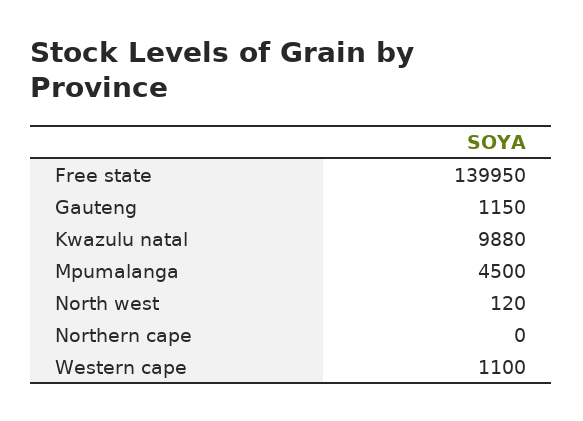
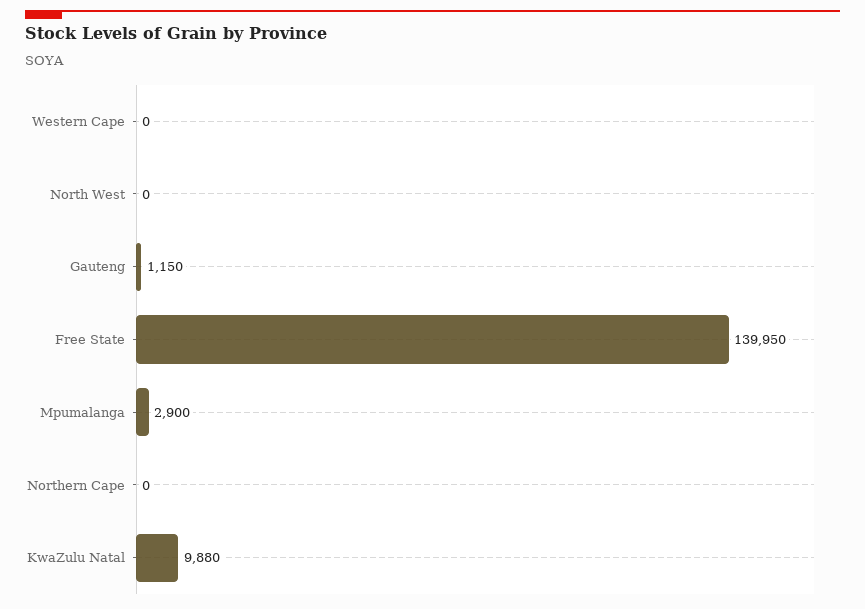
  {
    "Free state": 139950,
    "Gauteng": 1150,
    "Kwazulu natal": 9880,
-   "Mpumalanga": 4500,
+   "Mpumalanga": 2900,
-   "North west": 120,
+   "North west": 0,
    "Northern cape": 0,
-   "Western cape": 1100
+   "Western cape": 0
  }

